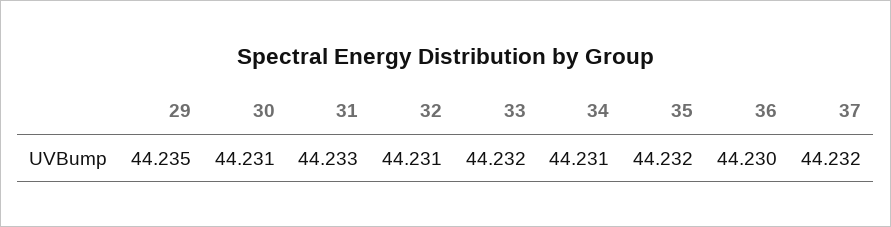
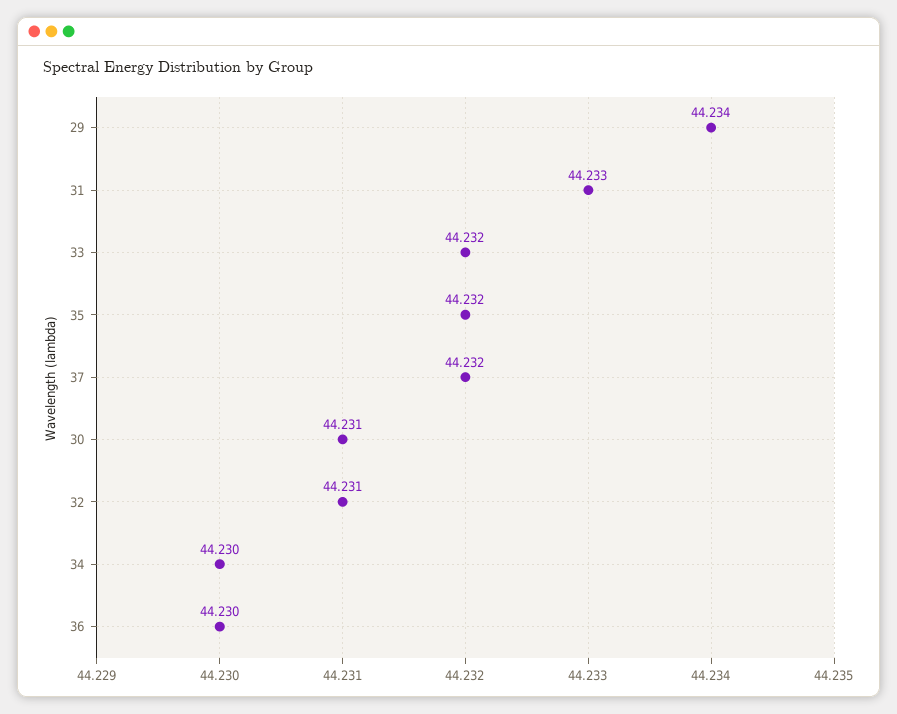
  {
-   "29": 44.235,
+   "29": 44.234,
    "30": 44.231,
    "31": 44.233,
    "32": 44.231,
    "33": 44.232,
-   "34": 44.231,
+   "34": 44.23,
    "35": 44.232,
    "36": 44.23,
    "37": 44.232
  }

